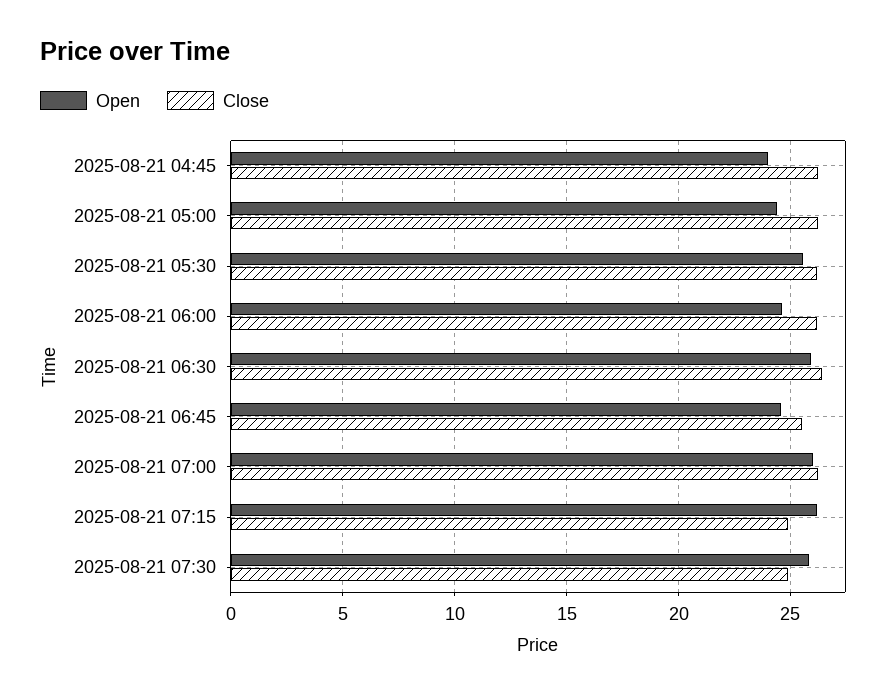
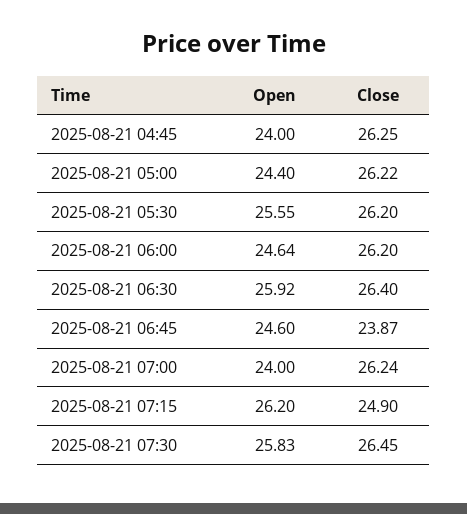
  {
    "Open": {
      "2025-08-21 04:45": 24,
      "2025-08-21 05:00": 24.4,
      "2025-08-21 05:30": 25.55,
      "2025-08-21 06:00": 24.64,
      "2025-08-21 06:30": 25.92,
      "2025-08-21 06:45": 24.6,
-     "2025-08-21 07:00": 26,
+     "2025-08-21 07:00": 24,
      "2025-08-21 07:15": 26.2,
      "2025-08-21 07:30": 25.83
    },
    "Close": {
      "2025-08-21 04:45": 26.25,
      "2025-08-21 05:00": 26.22,
      "2025-08-21 05:30": 26.2,
      "2025-08-21 06:00": 26.2,
      "2025-08-21 06:30": 26.4,
-     "2025-08-21 06:45": 25.5,
+     "2025-08-21 06:45": 23.87,
      "2025-08-21 07:00": 26.24,
      "2025-08-21 07:15": 24.9,
-     "2025-08-21 07:30": 25
+     "2025-08-21 07:30": 26.45
    }
  }

